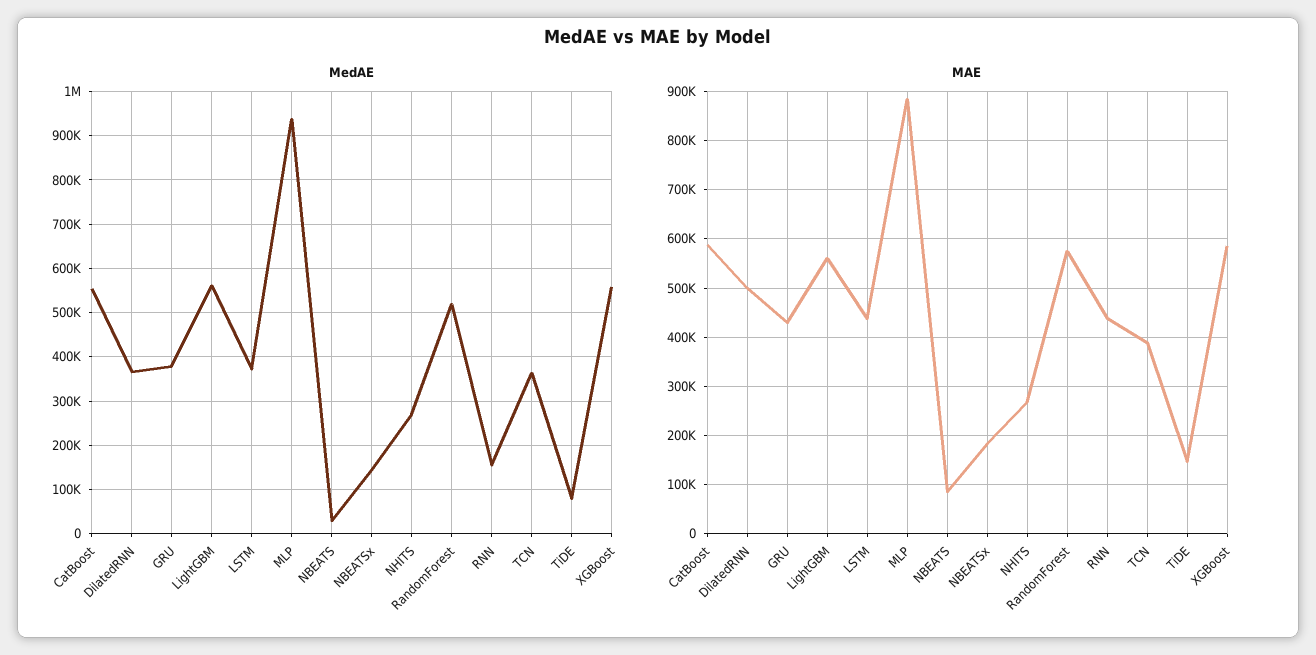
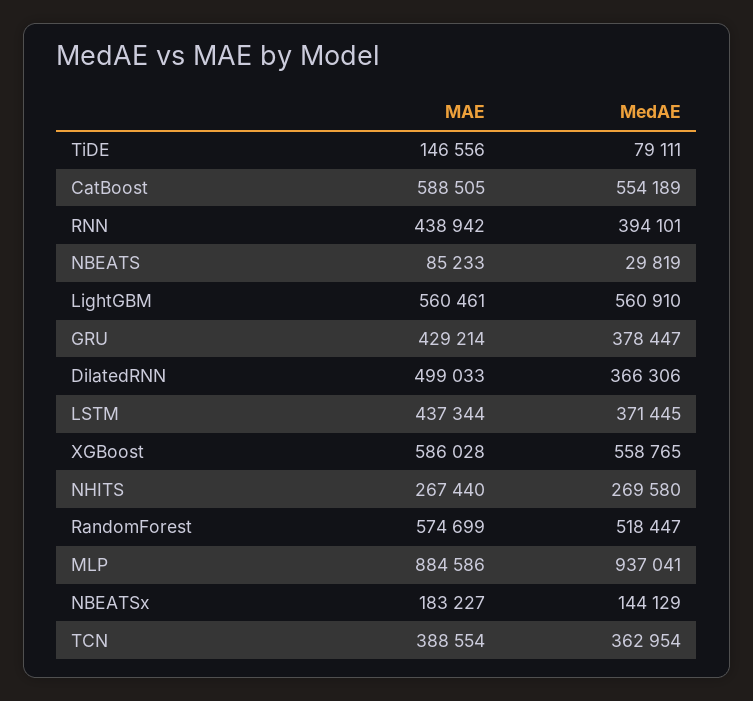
  {
    "MedAE": {
      "CatBoost": 554189,
      "DilatedRNN": 366306,
      "GRU": 378447,
      "LightGBM": 560910,
      "LSTM": 371445,
      "MLP": 937041,
      "NBEATS": 29819,
      "NBEATSx": 144129,
      "NHITS": 269580,
      "RandomForest": 518447,
-     "RNN": 160000,
+     "RNN": 394101,
      "TCN": 362954,
      "TiDE": 79111,
      "XGBoost": 558765
    },
    "MAE": {
      "CatBoost": 588505,
      "DilatedRNN": 499033,
      "GRU": 429214,
      "LightGBM": 560461,
      "LSTM": 437344,
      "MLP": 884586,
      "NBEATS": 85233,
      "NBEATSx": 183227,
      "NHITS": 267440,
      "RandomForest": 574699,
      "RNN": 438942,
      "TCN": 388554,
      "TiDE": 146556,
      "XGBoost": 586028
    }
  }

